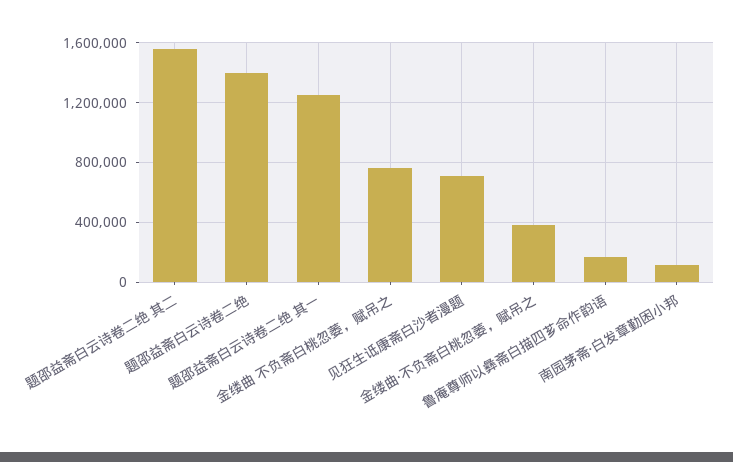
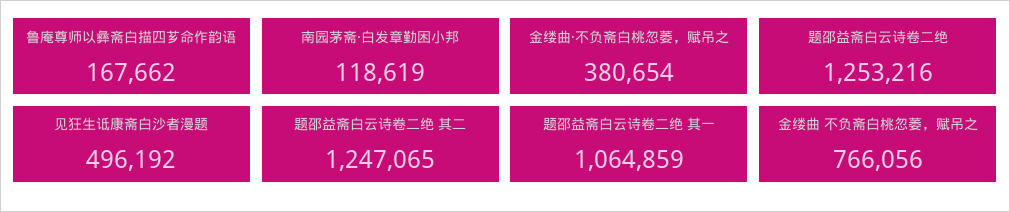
  {
-   "题邵益斋白云诗卷二绝 其二": 1550000,
+   "题邵益斋白云诗卷二绝 其二": 1247065,
-   "题邵益斋白云诗卷二绝": 1400000,
+   "题邵益斋白云诗卷二绝": 1253216,
-   "题邵益斋白云诗卷二绝 其一": 1250000,
+   "题邵益斋白云诗卷二绝 其一": 1064859,
    "金缕曲 不负斋白桃忽萎，赋吊之": 766056,
-   "见狂生诋康斋白沙者漫题": 700000,
+   "见狂生诋康斋白沙者漫题": 496192,
    "金缕曲·不负斋白桃忽萎，赋吊之": 380654,
    "鲁庵尊师以彝斋白描四芗命作韵语": 167662,
    "南园茅斋·白发章勤困小邦": 118619
  }

